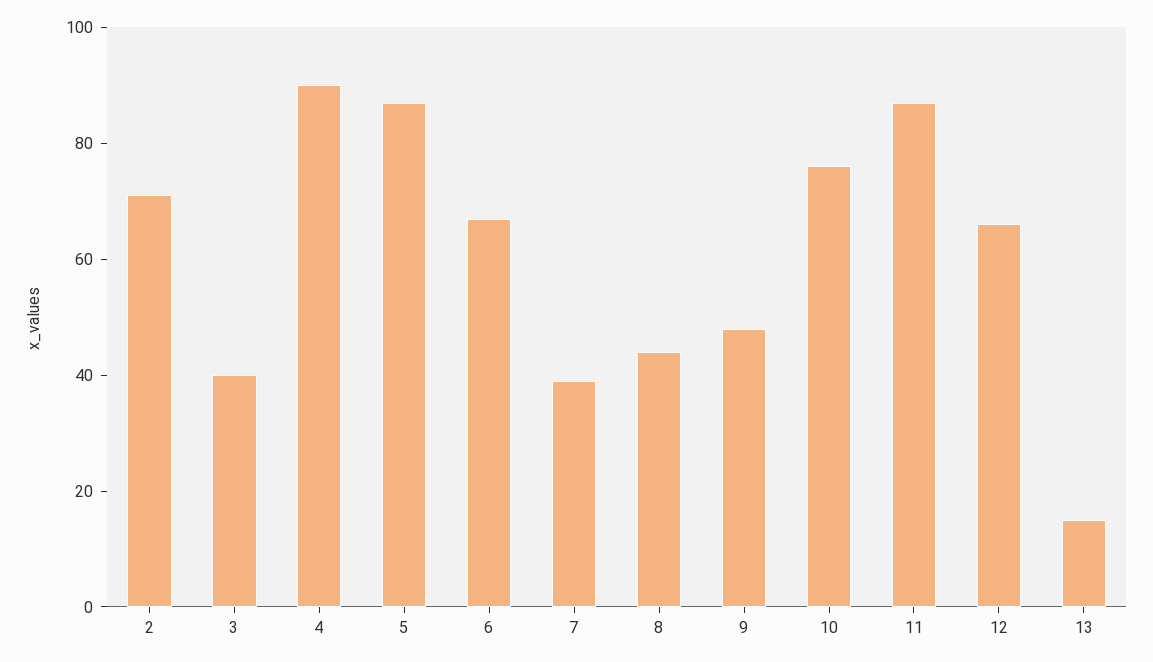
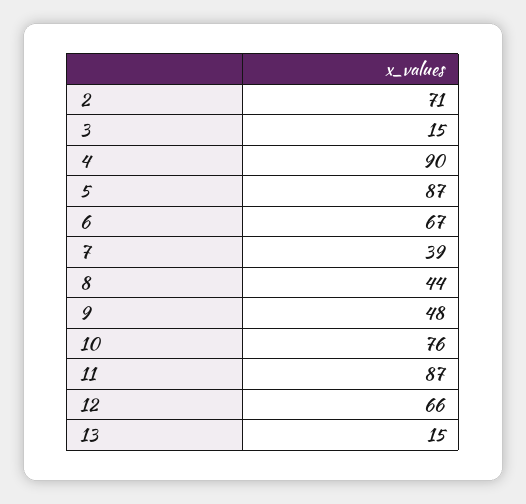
  {
    "2": 71,
-   "3": 40,
+   "3": 15,
    "4": 90,
    "5": 87,
    "6": 67,
    "7": 39,
    "8": 44,
    "9": 48,
    "10": 76,
    "11": 87,
    "12": 66,
    "13": 15
  }

